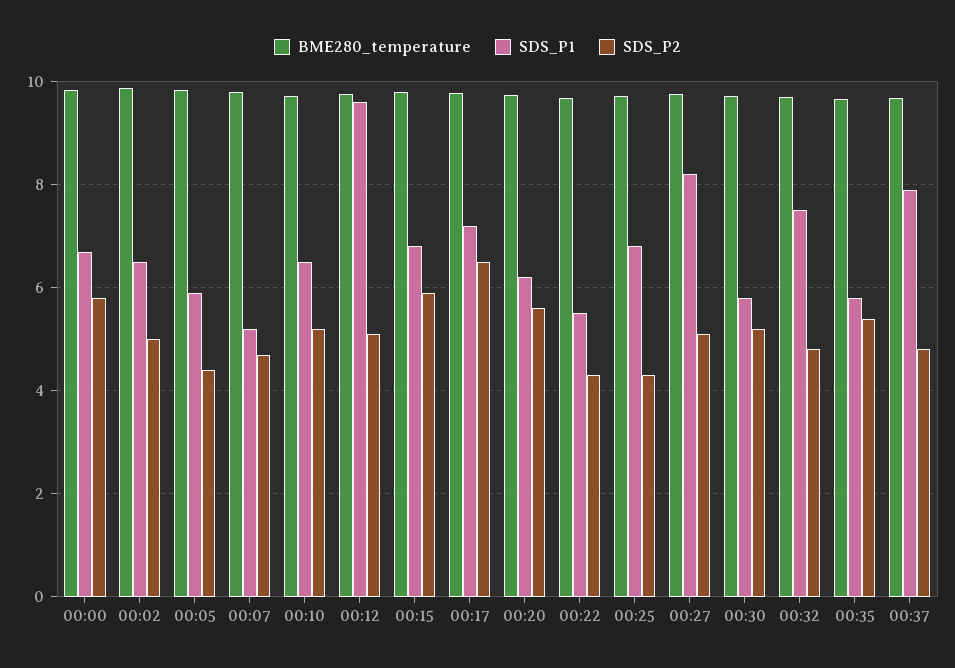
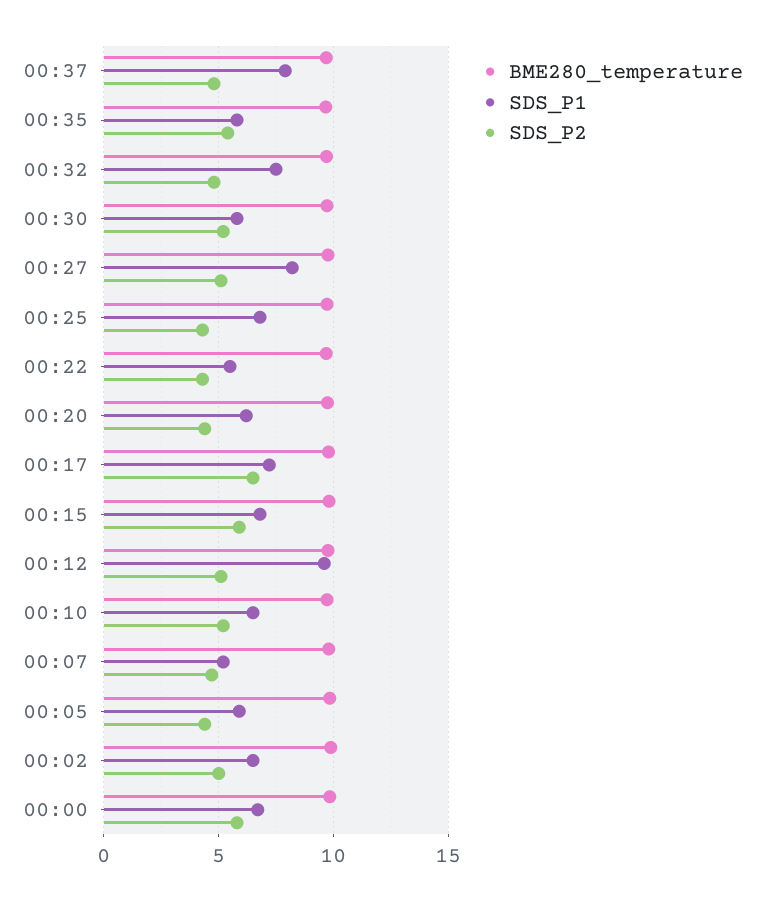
  {
    "BME280_temperature": {
      "00:00": 9.8,
      "00:02": 9.8,
      "00:05": 9.8,
      "00:07": 9.8,
      "00:10": 9.8,
      "00:12": 9.8,
      "00:15": 9.8,
      "00:17": 9.8,
      "00:20": 9.8,
      "00:22": 9.6,
      "00:25": 9.8,
      "00:27": 9.8,
      "00:30": 9.8,
      "00:32": 9.8,
      "00:35": 9.6,
      "00:37": 9.6
    },
    "SDS_P1": {
      "00:00": 6.8,
      "00:02": 6.6,
      "00:05": 6,
      "00:07": 5.2,
      "00:10": 6.6,
      "00:12": 9.6,
      "00:15": 6.8,
      "00:17": 7.2,
      "00:20": 6.2,
      "00:22": 5.6,
      "00:25": 6.8,
      "00:27": 8.2,
      "00:30": 5.8,
      "00:32": 7.6,
      "00:35": 5.8,
      "00:37": 8
    },
    "SDS_P2": {
      "00:00": 5.8,
      "00:02": 5,
      "00:05": 4.4,
      "00:07": 4.8,
      "00:10": 5.2,
      "00:12": 5.2,
      "00:15": 6,
      "00:17": 6.6,
-     "00:20": 5.6,
+     "00:20": 4.5,
      "00:22": 4.4,
      "00:25": 4.4,
      "00:27": 5.2,
      "00:30": 5.2,
      "00:32": 4.8,
      "00:35": 5.4,
      "00:37": 4.8
    }
  }

